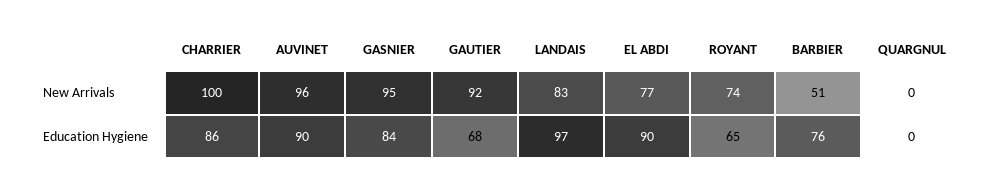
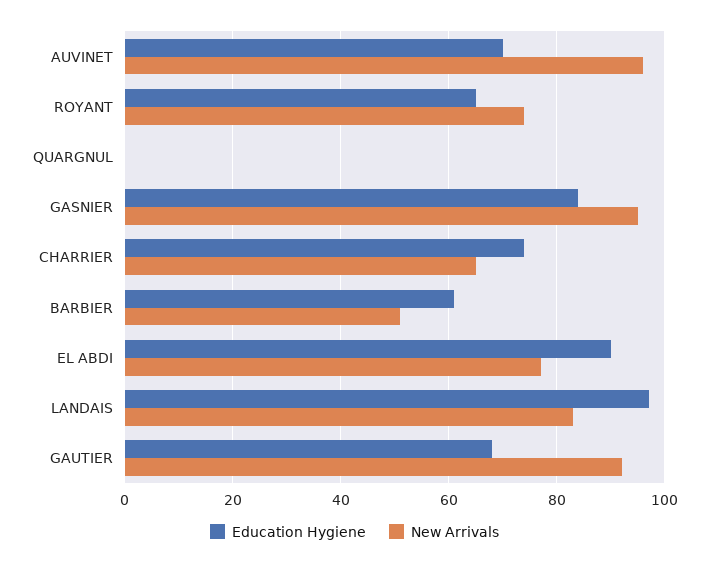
  {
    "New Arrivals": {
-     "CHARRIER": 100,
+     "CHARRIER": 65,
      "AUVINET": 96,
      "GASNIER": 95,
      "GAUTIER": 92,
      "LANDAIS": 83,
      "EL ABDI": 77,
      "ROYANT": 74,
      "BARBIER": 51,
      "QUARGNUL": 0
    },
    "Education Hygiene": {
-     "CHARRIER": 86,
+     "CHARRIER": 75,
-     "AUVINET": 90,
+     "AUVINET": 70,
      "GASNIER": 84,
      "GAUTIER": 68,
      "LANDAIS": 97,
      "EL ABDI": 90,
      "ROYANT": 65,
-     "BARBIER": 76,
+     "BARBIER": 60,
      "QUARGNUL": 0
    }
  }

